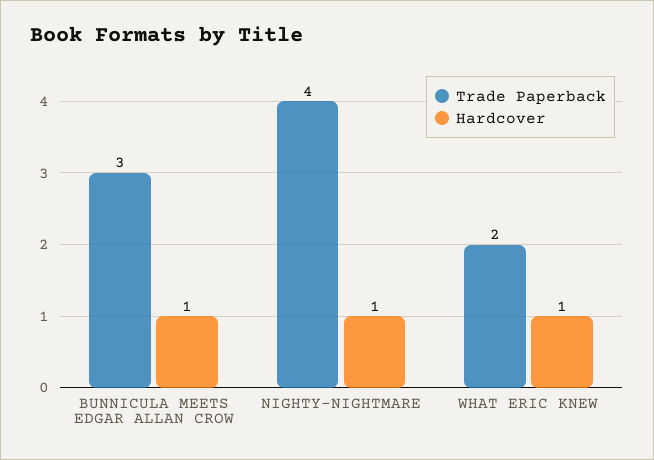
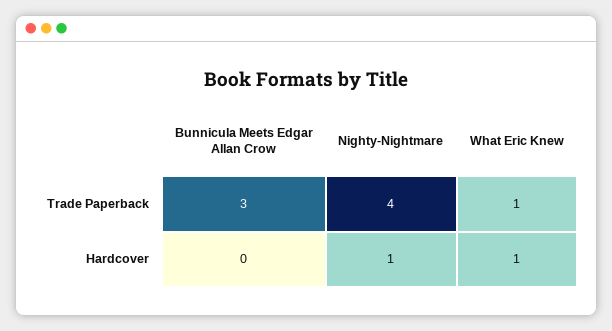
  {
    "Trade Paperback": {
      "BUNNICULA MEETS EDGAR ALLAN CROW": 3,
      "NIGHTY-NIGHTMARE": 4,
-     "WHAT ERIC KNEW": 2
+     "WHAT ERIC KNEW": 1
    },
    "Hardcover": {
-     "BUNNICULA MEETS EDGAR ALLAN CROW": 1,
+     "BUNNICULA MEETS EDGAR ALLAN CROW": 0,
      "NIGHTY-NIGHTMARE": 1,
      "WHAT ERIC KNEW": 1
    }
  }

